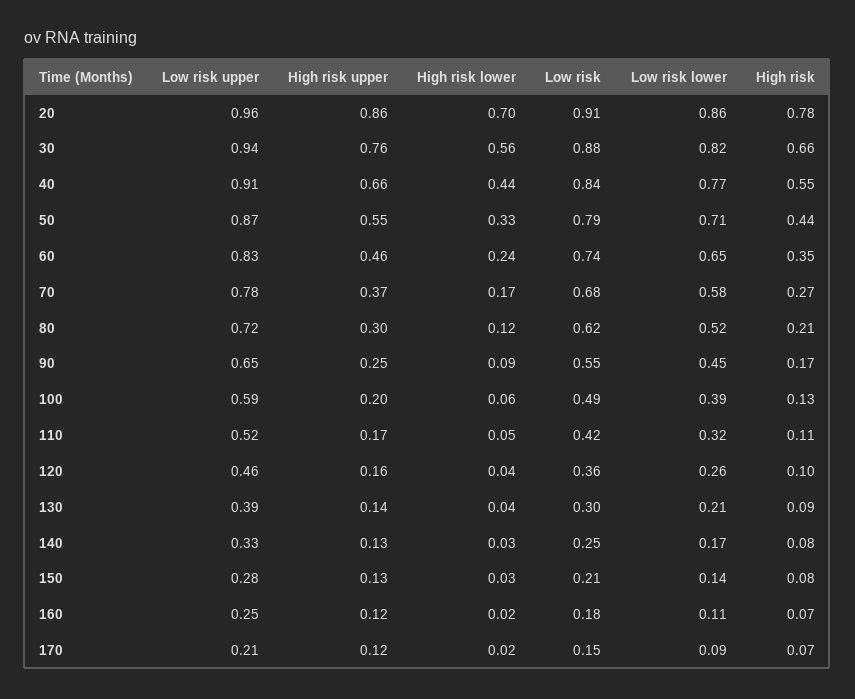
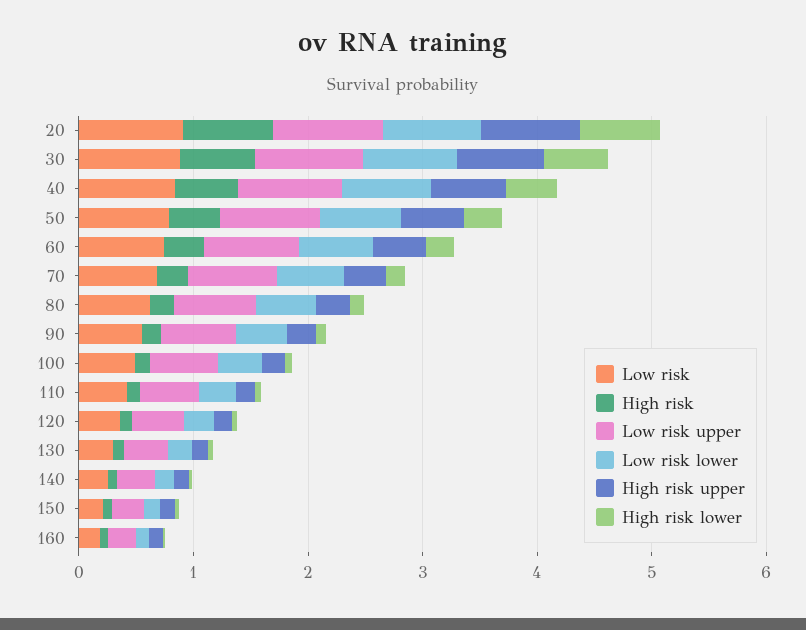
  {
    "Low risk upper": {
      "20": 0.96,
      "30": 0.94,
      "40": 0.91,
      "50": 0.87,
      "60": 0.83,
      "70": 0.78,
      "80": 0.72,
      "90": 0.65,
      "100": 0.59,
      "110": 0.52,
      "120": 0.46,
      "130": 0.39,
      "140": 0.33,
      "150": 0.28,
-     "160": 0.25,
+     "160": 0.25
-     "170": 0.21
    },
    "High risk upper": {
      "20": 0.86,
      "30": 0.76,
      "40": 0.66,
      "50": 0.55,
      "60": 0.46,
      "70": 0.37,
      "80": 0.3,
      "90": 0.25,
      "100": 0.2,
      "110": 0.17,
      "120": 0.16,
      "130": 0.14,
      "140": 0.13,
      "150": 0.13,
-     "160": 0.12,
+     "160": 0.12
-     "170": 0.12
    },
    "High risk lower": {
      "20": 0.7,
      "30": 0.56,
      "40": 0.44,
      "50": 0.33,
      "60": 0.24,
      "70": 0.17,
      "80": 0.12,
      "90": 0.09,
      "100": 0.06,
      "110": 0.05,
      "120": 0.04,
      "130": 0.04,
      "140": 0.03,
      "150": 0.03,
-     "160": 0.02,
+     "160": 0.02
-     "170": 0.02
    },
    "Low risk": {
      "20": 0.91,
      "30": 0.88,
      "40": 0.84,
      "50": 0.79,
      "60": 0.74,
      "70": 0.68,
      "80": 0.62,
      "90": 0.55,
      "100": 0.49,
      "110": 0.42,
      "120": 0.36,
      "130": 0.3,
      "140": 0.25,
      "150": 0.21,
-     "160": 0.18,
+     "160": 0.18
-     "170": 0.15
    },
    "Low risk lower": {
      "20": 0.86,
      "30": 0.82,
      "40": 0.77,
      "50": 0.71,
      "60": 0.65,
      "70": 0.58,
      "80": 0.52,
      "90": 0.45,
      "100": 0.39,
      "110": 0.32,
      "120": 0.26,
      "130": 0.21,
      "140": 0.17,
      "150": 0.14,
-     "160": 0.11,
+     "160": 0.11
-     "170": 0.09
    },
    "High risk": {
      "20": 0.78,
      "30": 0.66,
      "40": 0.55,
      "50": 0.44,
      "60": 0.35,
      "70": 0.27,
      "80": 0.21,
      "90": 0.17,
      "100": 0.13,
      "110": 0.11,
      "120": 0.1,
      "130": 0.09,
      "140": 0.08,
      "150": 0.08,
-     "160": 0.07,
+     "160": 0.07
-     "170": 0.07
    }
  }

